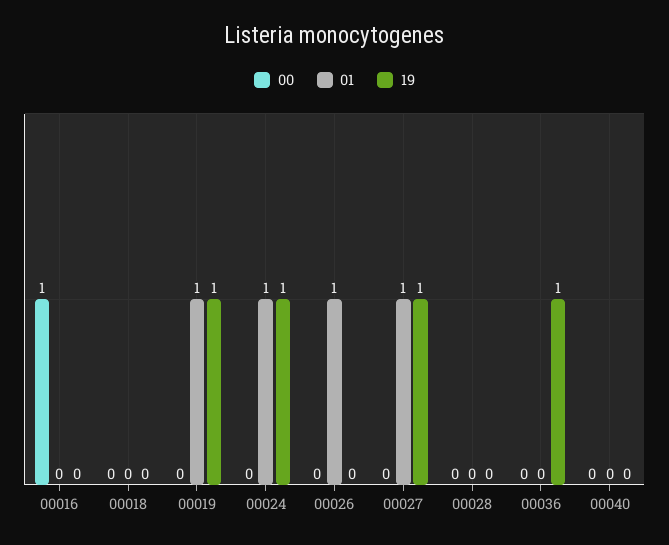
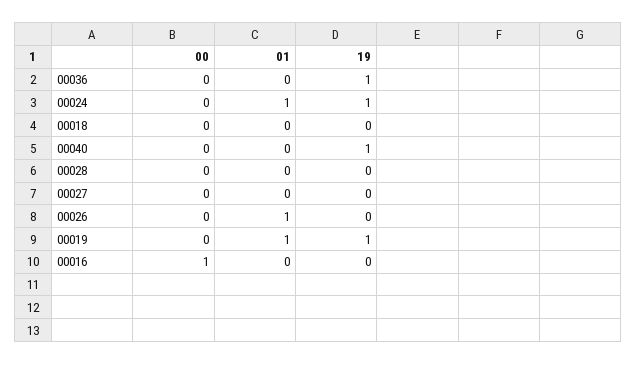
  {
    "00": {
      "00016": 1,
      "00018": 0,
      "00019": 0,
      "00024": 0,
      "00026": 0,
      "00027": 0,
      "00028": 0,
      "00036": 0,
      "00040": 0
    },
    "01": {
      "00016": 0,
      "00018": 0,
      "00019": 1,
      "00024": 1,
      "00026": 1,
-     "00027": 1,
+     "00027": 0,
      "00028": 0,
      "00036": 0,
      "00040": 0
    },
    "19": {
      "00016": 0,
      "00018": 0,
      "00019": 1,
      "00024": 1,
      "00026": 0,
-     "00027": 1,
+     "00027": 0,
      "00028": 0,
      "00036": 1,
-     "00040": 0
+     "00040": 1
    }
  }

